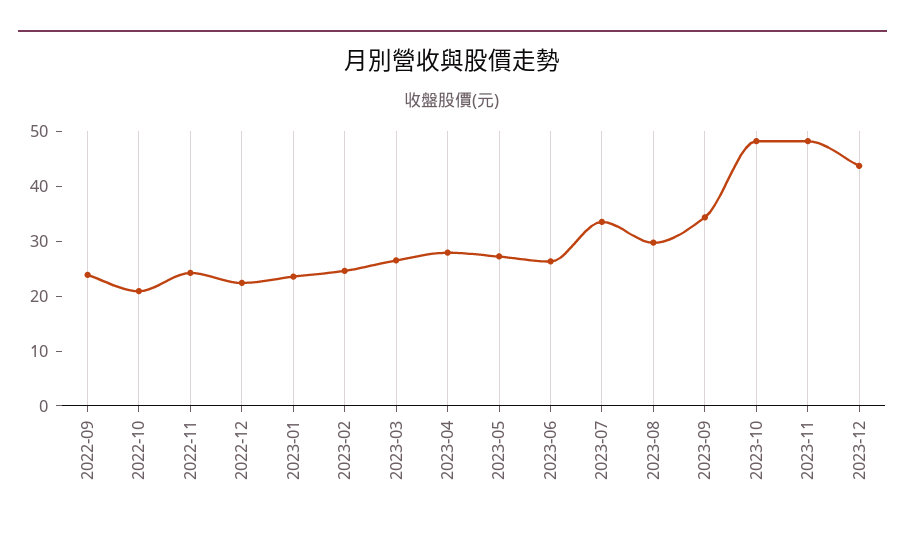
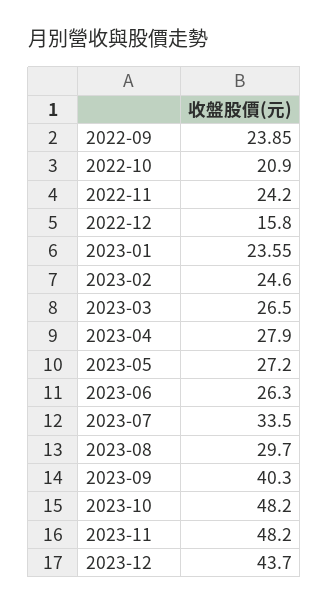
  {
    "2022-09": 23.85,
    "2022-10": 20.9,
    "2022-11": 24.2,
-   "2022-12": 22,
+   "2022-12": 15.8,
    "2023-01": 23.55,
    "2023-02": 24.6,
    "2023-03": 26.5,
    "2023-04": 27.9,
    "2023-05": 27.2,
    "2023-06": 26.3,
    "2023-07": 33.5,
    "2023-08": 29.7,
-   "2023-09": 34,
+   "2023-09": 40.3,
    "2023-10": 48.2,
    "2023-11": 48.2,
    "2023-12": 43.7
  }

